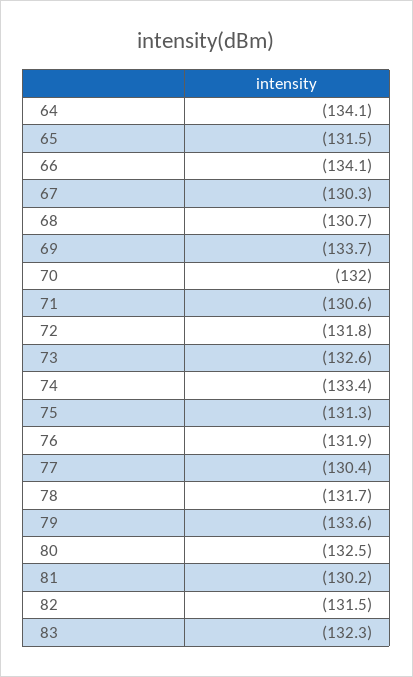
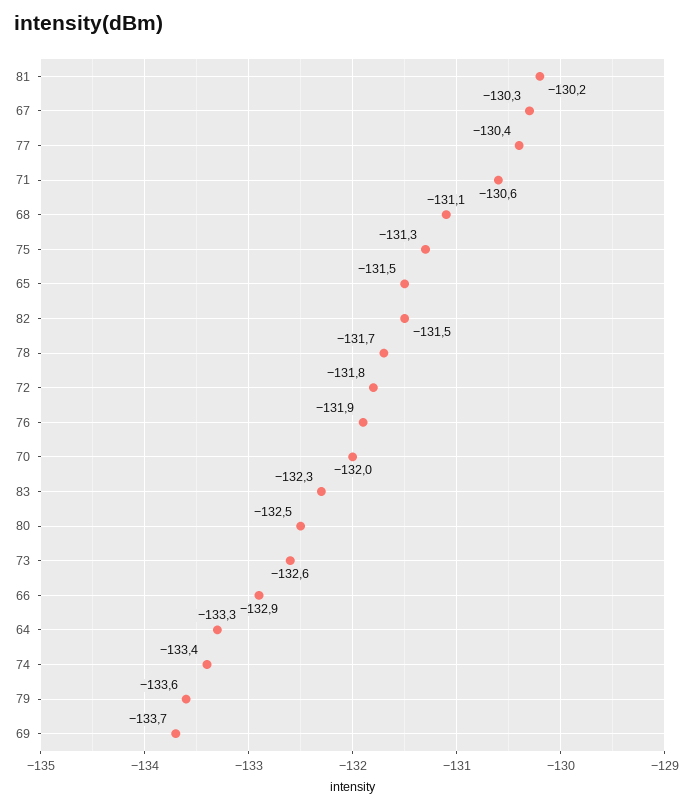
  {
-   "64": -134.1,
+   "64": -133.3,
    "65": -131.5,
-   "66": -134.1,
+   "66": -132.9,
    "67": -130.3,
-   "68": -130.7,
+   "68": -131.1,
    "69": -133.7,
    "70": -132,
    "71": -130.6,
    "72": -131.8,
    "73": -132.6,
    "74": -133.4,
    "75": -131.3,
    "76": -131.9,
    "77": -130.4,
    "78": -131.7,
    "79": -133.6,
    "80": -132.5,
    "81": -130.2,
    "82": -131.5,
    "83": -132.3
  }

